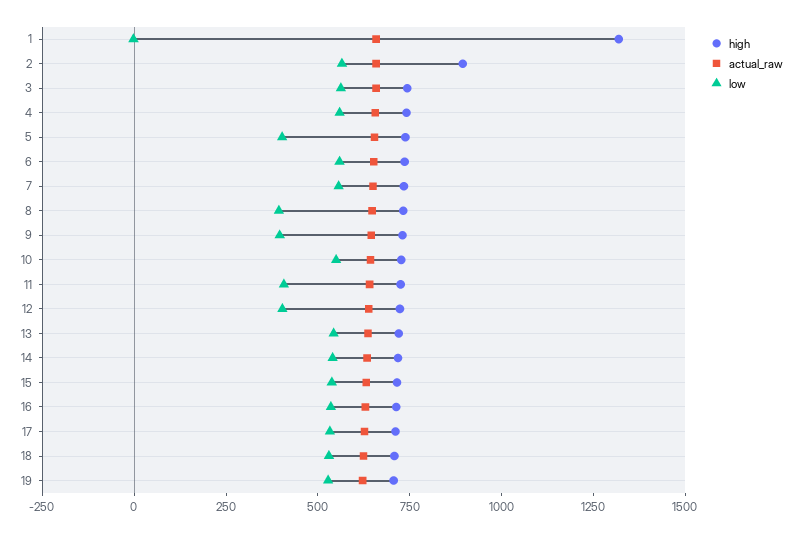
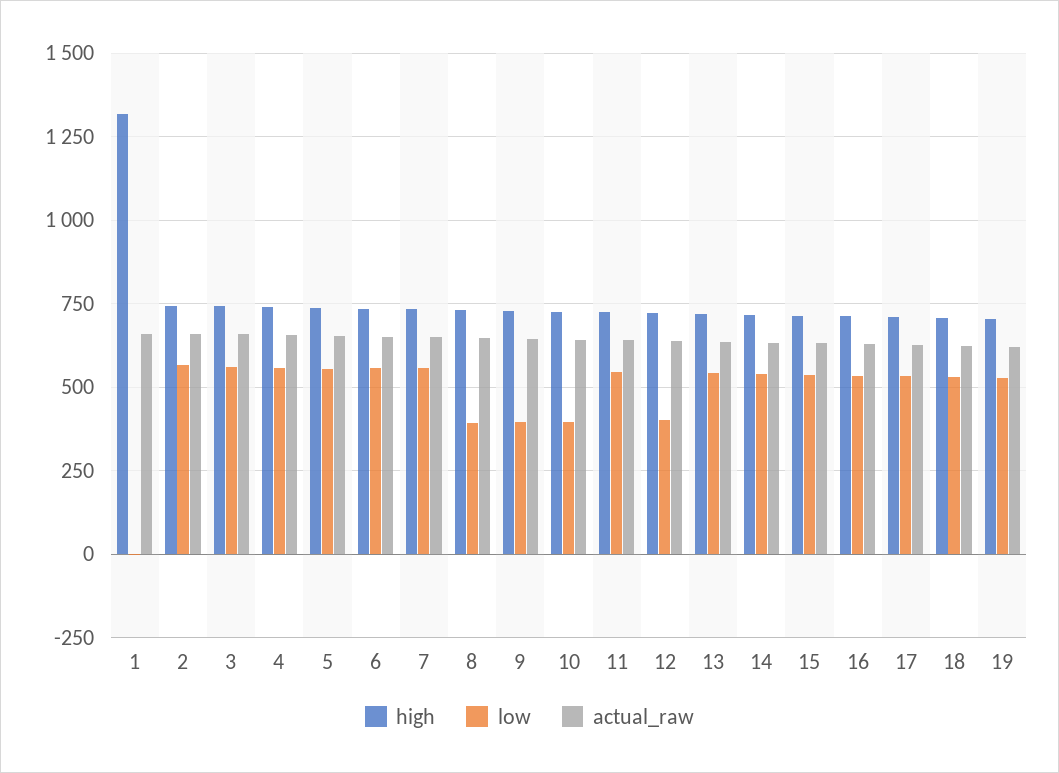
  {
    "high": {
      "1": 1325,
-     "2": 900,
+     "2": 750,
      "3": 750,
      "4": 750,
      "5": 750,
      "6": 725,
      "7": 725,
      "8": 725,
      "9": 725,
      "10": 725,
      "11": 725,
      "12": 725,
      "13": 725,
      "14": 725,
      "15": 725,
      "16": 725,
      "17": 700,
      "18": 700,
      "19": 700
    },
    "actual_raw": {
      "1": 650,
      "2": 650,
      "3": 650,
      "4": 650,
      "5": 650,
      "6": 650,
      "7": 650,
      "8": 650,
      "9": 650,
      "10": 650,
      "11": 650,
      "12": 650,
      "13": 625,
      "14": 625,
      "15": 625,
      "16": 625,
      "17": 625,
      "18": 625,
      "19": 625
    },
    "low": {
      "1": 0,
      "2": 575,
      "3": 550,
      "4": 550,
-     "5": 400,
+     "5": 550,
      "6": 550,
      "7": 550,
      "8": 400,
      "9": 400,
-     "10": 550,
+     "10": 400,
-     "11": 400,
+     "11": 550,
      "12": 400,
      "13": 550,
      "14": 550,
      "15": 550,
      "16": 525,
      "17": 525,
      "18": 525,
      "19": 525
    }
  }

